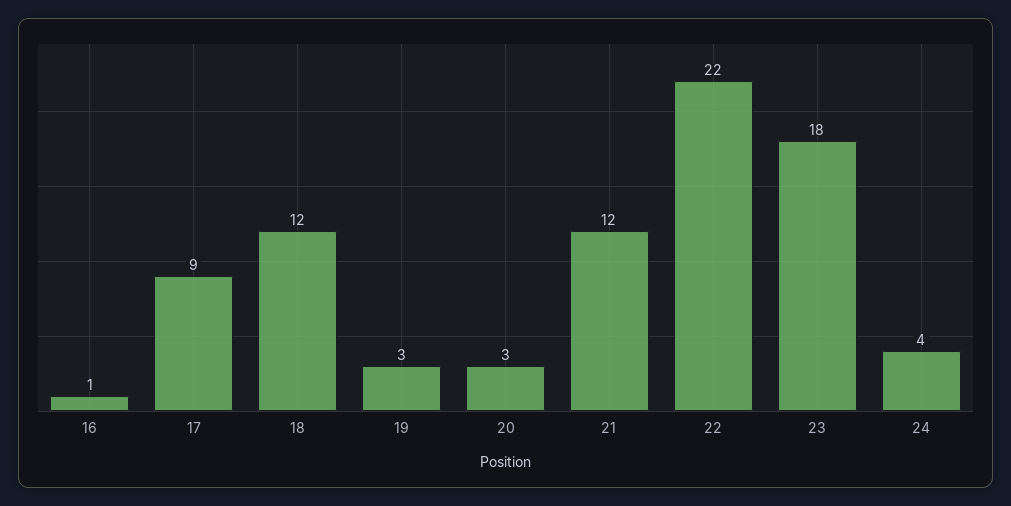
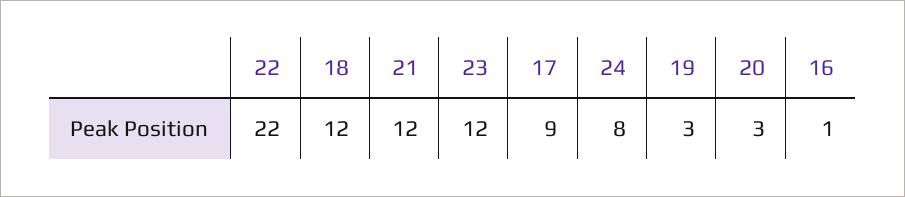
  {
    "16": 1,
    "17": 9,
    "18": 12,
    "19": 3,
    "20": 3,
    "21": 12,
    "22": 22,
-   "23": 18,
+   "23": 12,
-   "24": 4
+   "24": 8
  }

